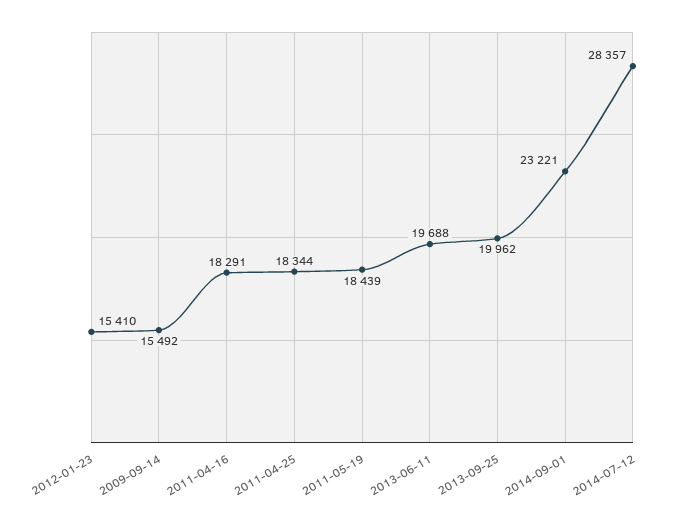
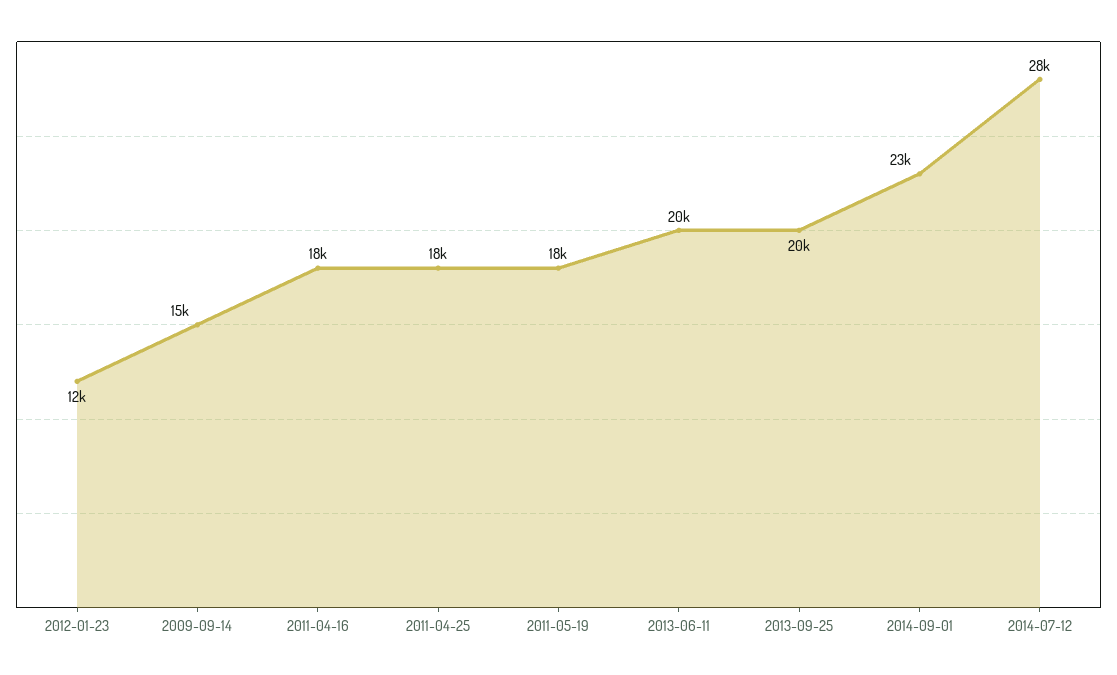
  {
-   "2012-01-23": 15410,
+   "2012-01-23": 12000,
    "2009-09-14": 15492,
    "2011-04-16": 18291,
    "2011-04-25": 18344,
    "2011-05-19": 18439,
    "2013-06-11": 19688,
    "2013-09-25": 19962,
    "2014-09-01": 23221,
    "2014-07-12": 28357
  }

